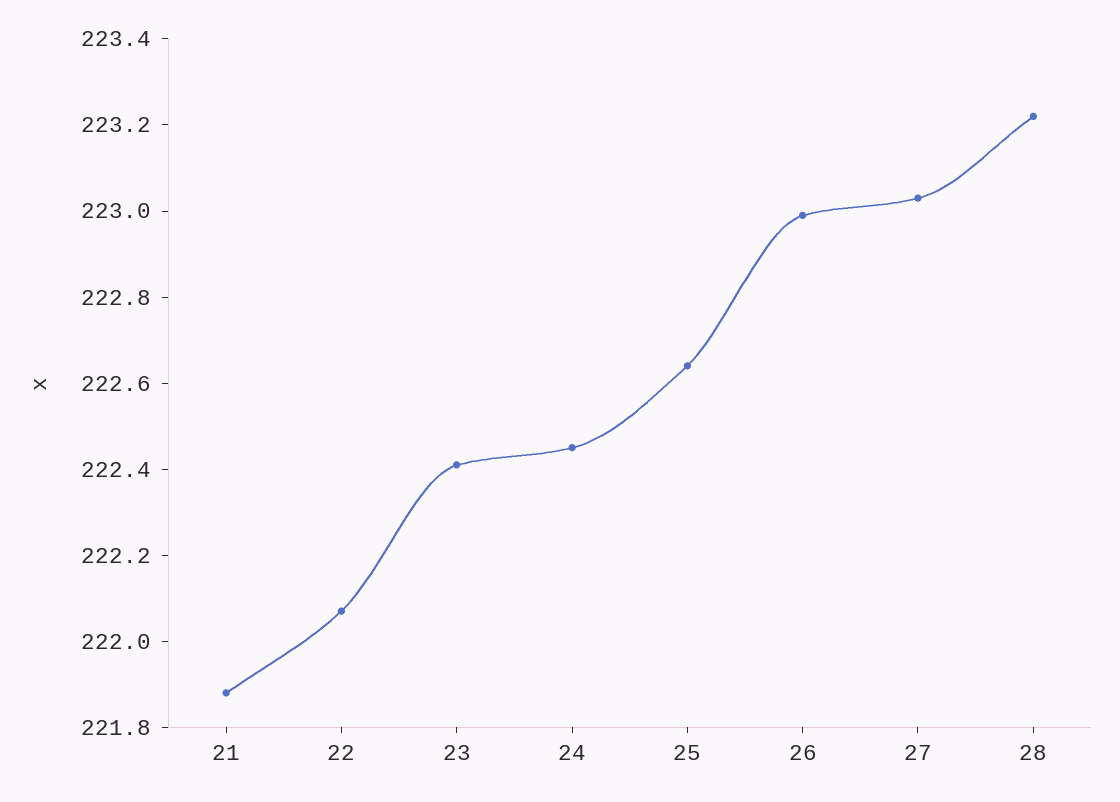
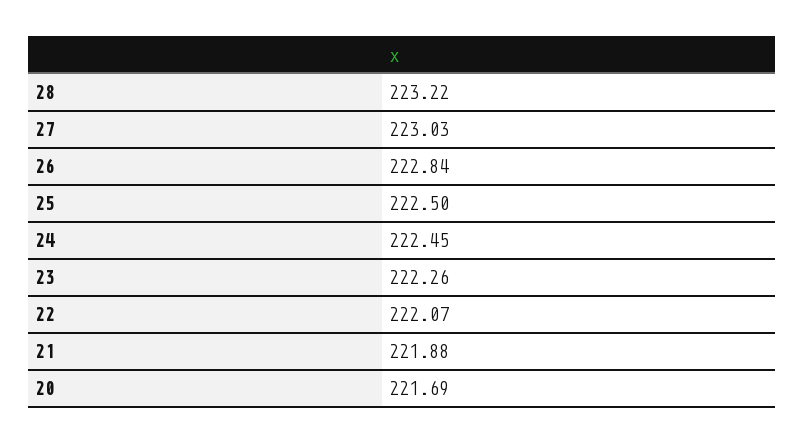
  {
    "21": 221.88,
    "22": 222.07,
-   "23": 222.4,
+   "23": 222.26,
    "24": 222.45,
-   "25": 222.65,
+   "25": 222.5,
-   "26": 223,
+   "26": 222.84,
    "27": 223.03,
-   "28": 223.22
+   "28": 223.22,
+   "20": 221.69
  }

